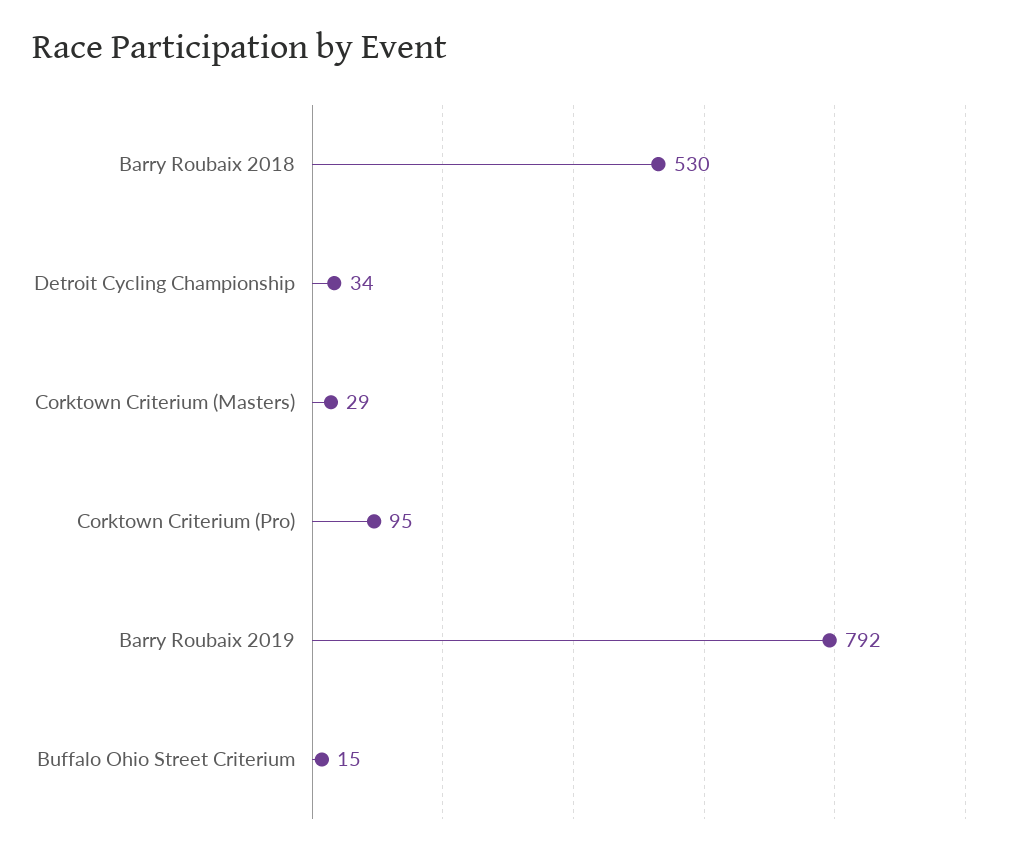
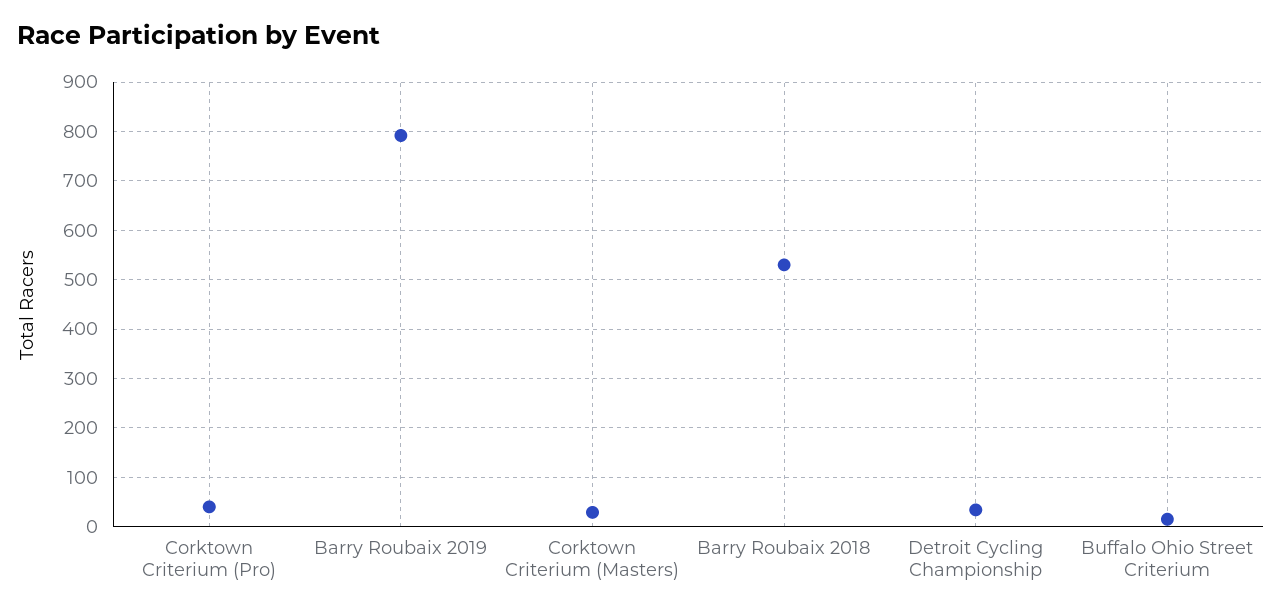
  {
    "Barry Roubaix 2018": 530,
    "Detroit Cycling Championship": 34,
    "Corktown Criterium (Masters)": 29,
-   "Corktown Criterium (Pro)": 95,
+   "Corktown Criterium (Pro)": 40,
    "Barry Roubaix 2019": 792,
    "Buffalo Ohio Street Criterium": 15
  }

